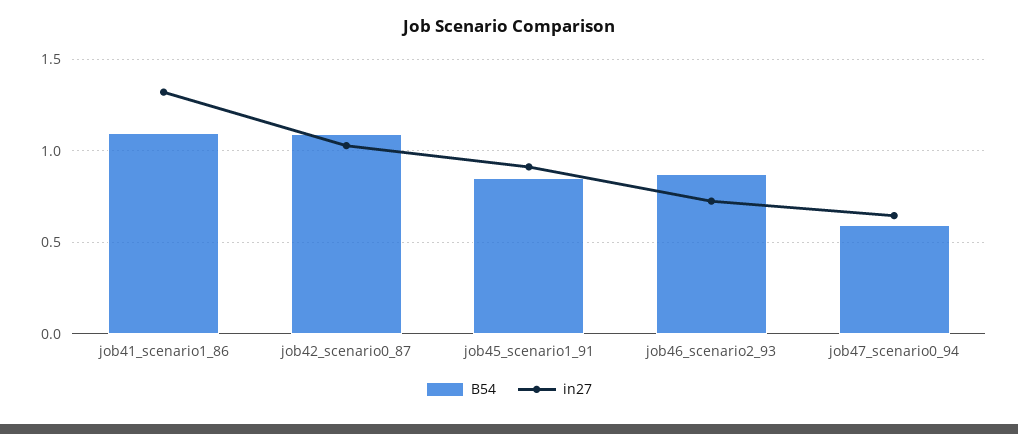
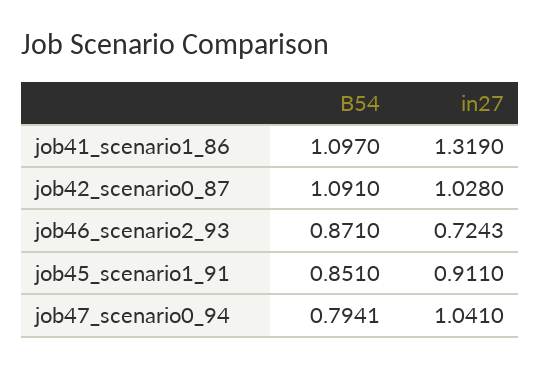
  {
    "B54": {
      "job41_scenario1_86": 1.097,
      "job42_scenario0_87": 1.091,
      "job45_scenario1_91": 0.851,
      "job46_scenario2_93": 0.871,
-     "job47_scenario0_94": 0.6
+     "job47_scenario0_94": 0.7941
    },
    "in27": {
      "job41_scenario1_86": 1.319,
      "job42_scenario0_87": 1.028,
      "job45_scenario1_91": 0.911,
      "job46_scenario2_93": 0.7243,
-     "job47_scenario0_94": 0.65
+     "job47_scenario0_94": 1.041
    }
  }

